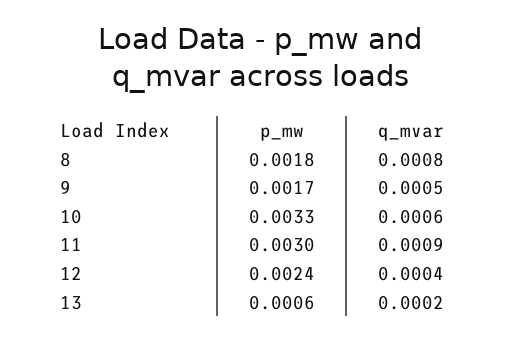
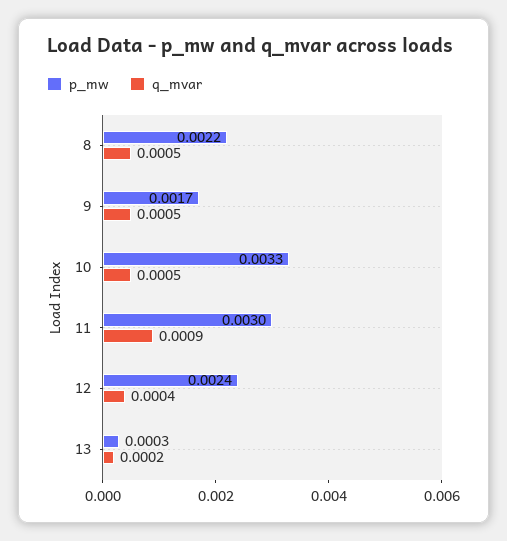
  {
    "p_mw": {
-     "8": 0.0018,
+     "8": 0.0022,
      "9": 0.0017,
      "10": 0.0033,
      "11": 0.003,
      "12": 0.0024,
-     "13": 0.0006
+     "13": 0.0003
    },
    "q_mvar": {
-     "8": 0.0008,
+     "8": 0.0005,
      "9": 0.0005,
-     "10": 0.0006,
+     "10": 0.0005,
      "11": 0.0009,
      "12": 0.0004,
      "13": 0.0002
    }
  }

